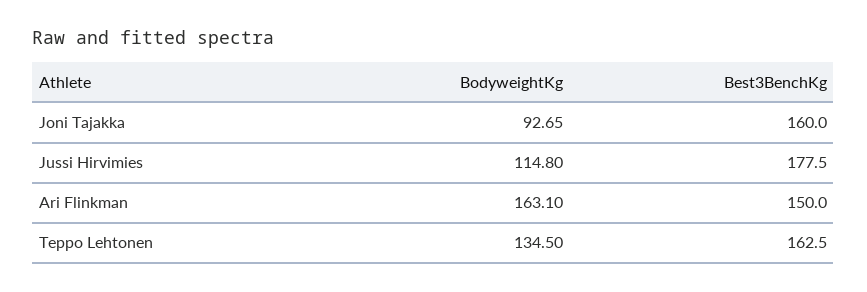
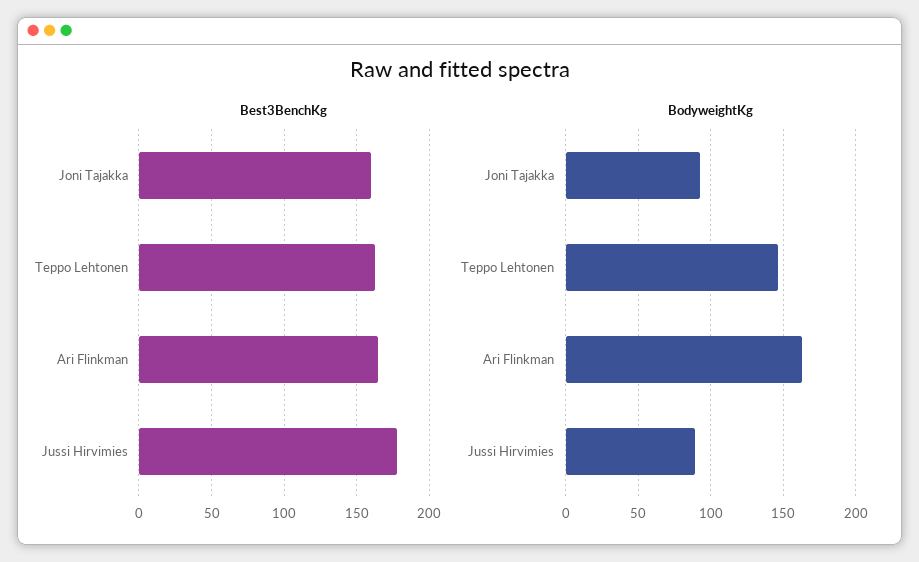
  {
    "BodyweightKg": {
      "Joni Tajakka": 92.65,
-     "Jussi Hirvimies": 114.8,
+     "Jussi Hirvimies": 90,
      "Ari Flinkman": 163.1,
-     "Teppo Lehtonen": 134.5
+     "Teppo Lehtonen": 145
    },
    "Best3BenchKg": {
      "Joni Tajakka": 160,
      "Jussi Hirvimies": 177.5,
-     "Ari Flinkman": 150,
+     "Ari Flinkman": 165,
      "Teppo Lehtonen": 162.5
    }
  }

